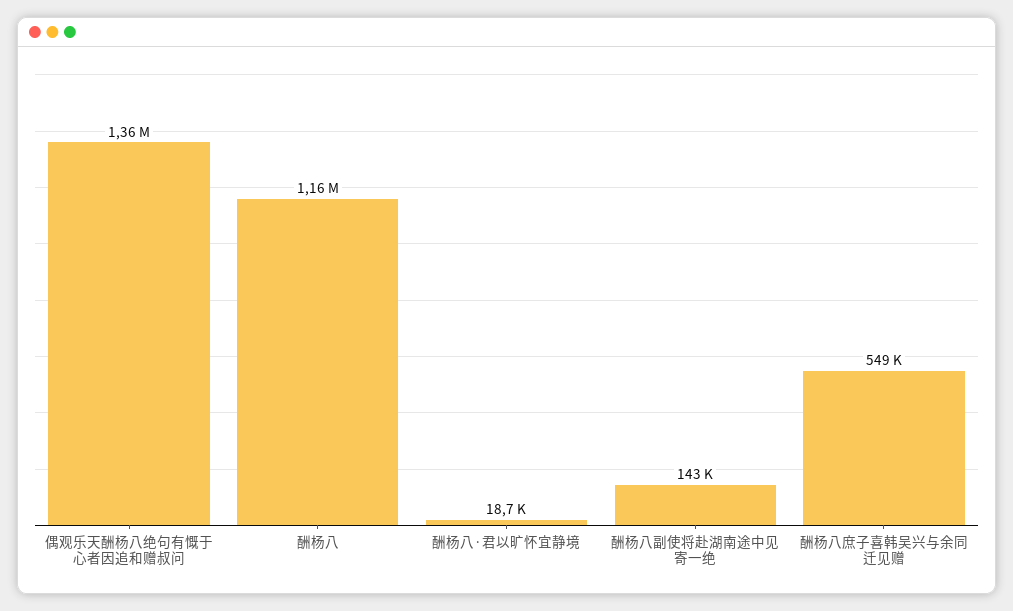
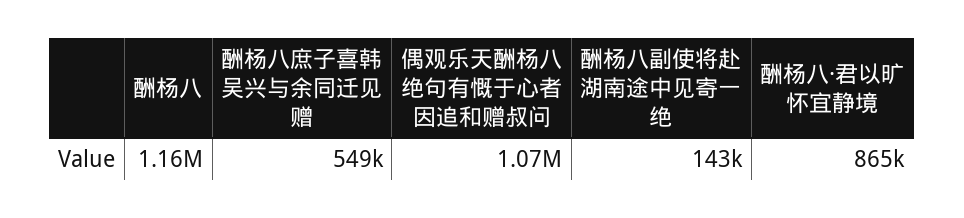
  {
-   "偶观乐天酬杨八绝句有慨于心者因追和赠叔问": 1360000,
+   "偶观乐天酬杨八绝句有慨于心者因追和赠叔问": 1070000,
    "酬杨八": 1160000,
-   "酬杨八·君以旷怀宜静境": 18700,
+   "酬杨八·君以旷怀宜静境": 865000,
    "酬杨八副使将赴湖南途中见寄一绝": 143000,
    "酬杨八庶子喜韩吴兴与余同迁见赠": 549000
  }

